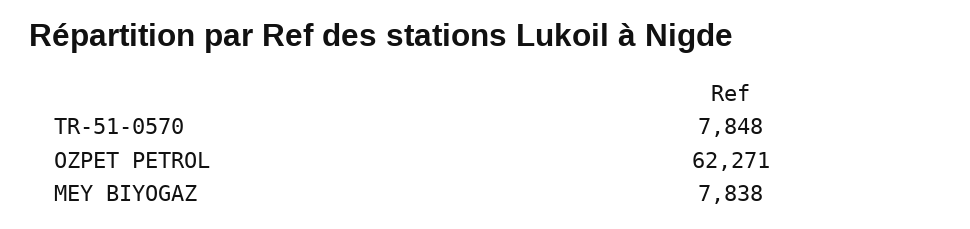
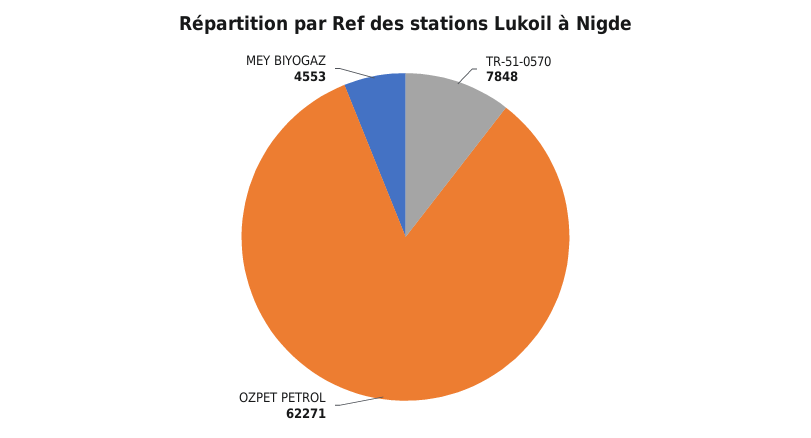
  {
    "TR-51-0570": 7848,
    "OZPET PETROL": 62271,
-   "MEY BIYOGAZ": 7838
+   "MEY BIYOGAZ": 4553
  }

